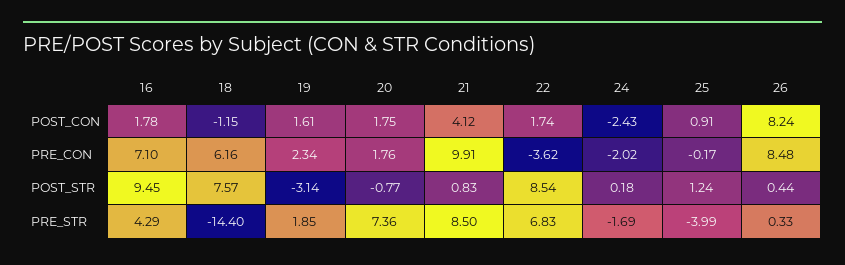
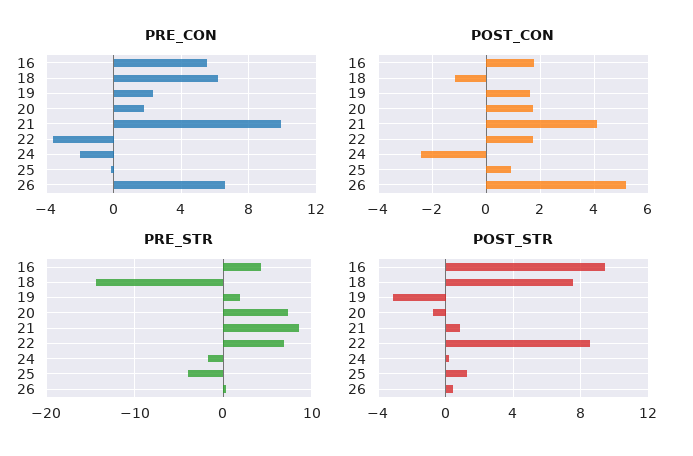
  {
    "POST_CON": {
      "16": 1.78,
      "18": -1.15,
      "19": 1.61,
      "20": 1.75,
      "21": 4.12,
      "22": 1.74,
      "24": -2.43,
      "25": 0.91,
-     "26": 8.24
+     "26": 5.25
    },
    "PRE_CON": {
-     "16": 7.1,
+     "16": 5.5,
      "18": 6.16,
      "19": 2.34,
      "20": 1.76,
      "21": 9.91,
      "22": -3.62,
      "24": -2.02,
      "25": -0.17,
-     "26": 8.48
+     "26": 6.5
    },
    "POST_STR": {
      "16": 9.45,
      "18": 7.57,
      "19": -3.14,
      "20": -0.77,
      "21": 0.83,
      "22": 8.54,
      "24": 0.18,
      "25": 1.24,
      "26": 0.44
    },
    "PRE_STR": {
      "16": 4.29,
      "18": -14.4,
      "19": 1.85,
      "20": 7.36,
      "21": 8.5,
      "22": 6.83,
      "24": -1.69,
      "25": -3.99,
      "26": 0.33
    }
  }

